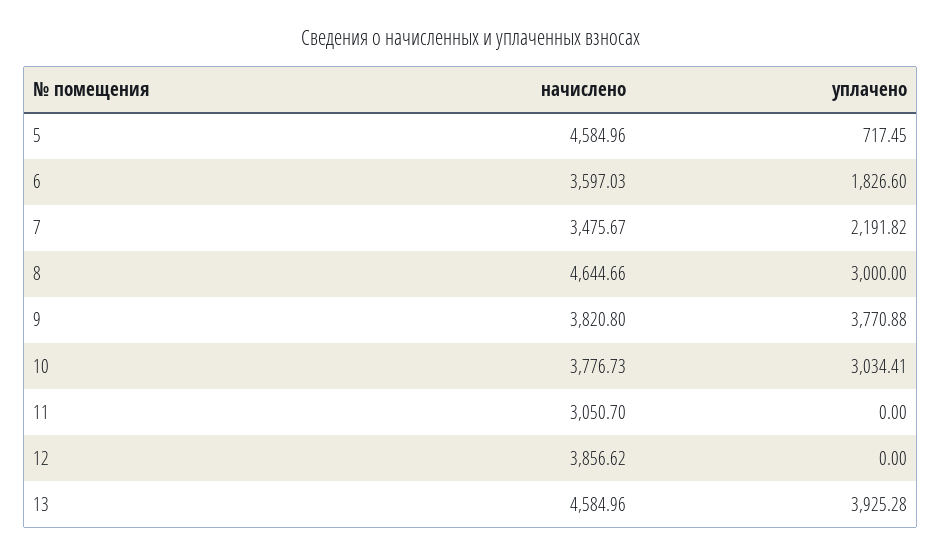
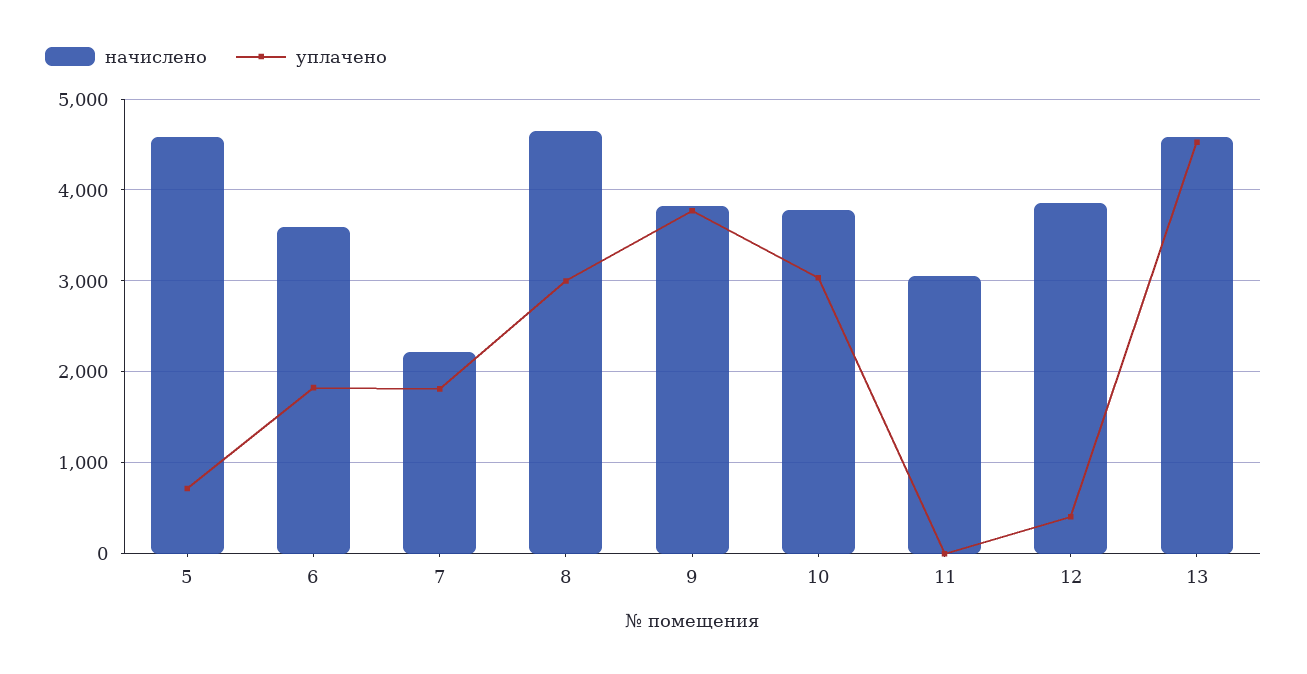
  {
    "начислено": {
      "5": 4584.96,
      "6": 3597.03,
-     "7": 3475.67,
+     "7": 2200,
      "8": 4644.66,
      "9": 3820.8,
      "10": 3776.73,
      "11": 3050.7,
      "12": 3856.62,
      "13": 4584.96
    },
    "уплачено": {
      "5": 717.45,
      "6": 1826.6,
-     "7": 2191.82,
+     "7": 1800,
      "8": 3000,
      "9": 3770.88,
      "10": 3034.41,
      "11": 0,
-     "12": 0,
+     "12": 400,
-     "13": 3925.28
+     "13": 4500
    }
  }

